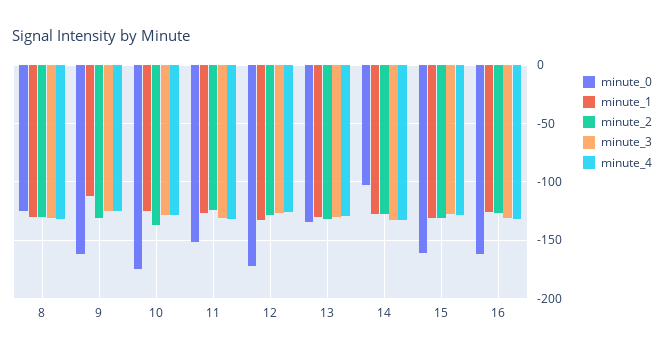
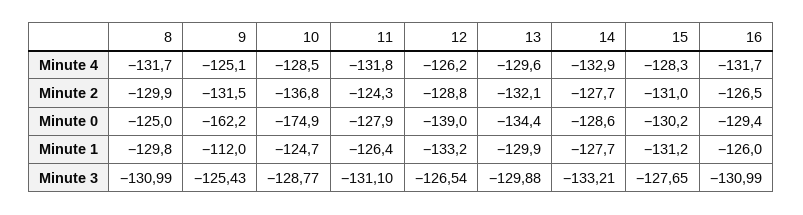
  {
    "minute_0": {
      "8": -125,
      "9": -162.2,
      "10": -174.9,
-     "11": -150,
+     "11": -127.9,
-     "12": -170,
+     "12": -139,
      "13": -134.4,
-     "14": -100,
+     "14": -128.6,
-     "15": -160,
+     "15": -130.2,
-     "16": -160
+     "16": -129.4
    },
    "minute_1": {
      "8": -129.8,
      "9": -112,
      "10": -124.7,
      "11": -126.4,
      "12": -133.2,
      "13": -129.9,
      "14": -127.7,
      "15": -131.2,
      "16": -126
    },
    "minute_2": {
      "8": -129.9,
      "9": -131.5,
      "10": -136.8,
      "11": -124.3,
      "12": -128.8,
      "13": -132.1,
      "14": -127.7,
      "15": -131,
      "16": -126.5
    },
    "minute_3": {
      "8": -130.99,
      "9": -125.43,
      "10": -128.77,
      "11": -131.1,
      "12": -126.54,
      "13": -129.88,
      "14": -133.21,
      "15": -127.65,
      "16": -130.99
    },
    "minute_4": {
      "8": -131.7,
      "9": -125.1,
      "10": -128.5,
      "11": -131.8,
      "12": -126.2,
      "13": -129.6,
      "14": -132.9,
      "15": -128.3,
      "16": -131.7
    }
  }

